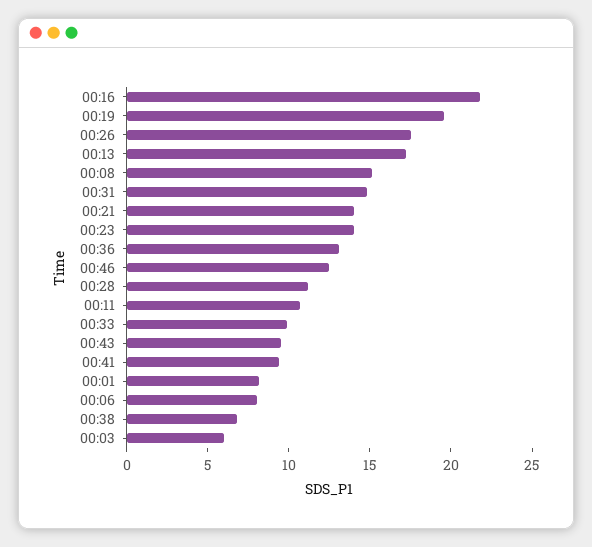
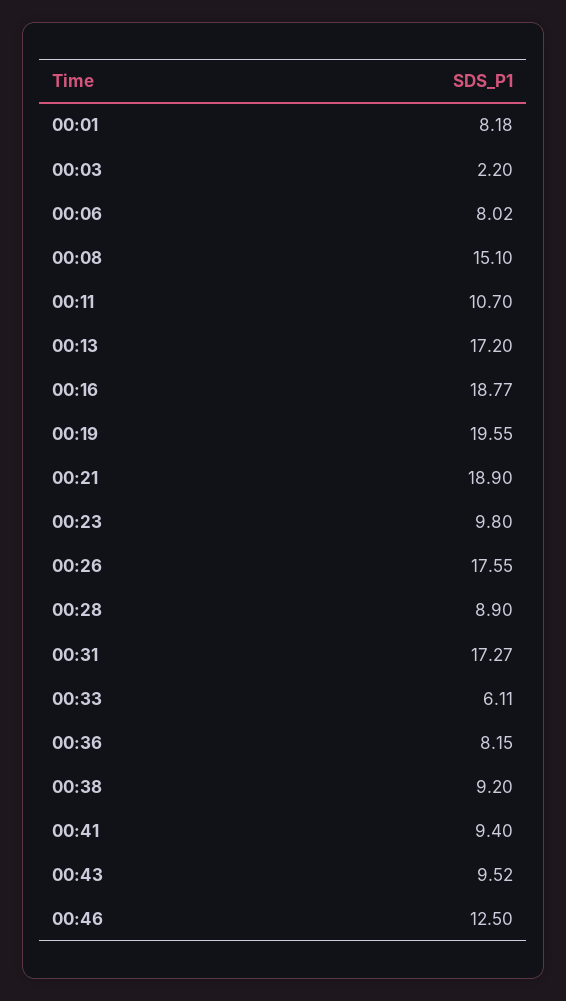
  {
-   "00:16": 22,
+   "00:16": 18.77,
    "00:19": 19.55,
    "00:26": 17.55,
    "00:13": 17.2,
    "00:08": 15.1,
-   "00:31": 15,
+   "00:31": 17.27,
-   "00:21": 14,
+   "00:21": 18.9,
-   "00:23": 14,
+   "00:23": 9.8,
-   "00:36": 13,
+   "00:36": 8.15,
    "00:46": 12.5,
-   "00:28": 11,
+   "00:28": 8.9,
    "00:11": 10.7,
-   "00:33": 10,
+   "00:33": 6.11,
    "00:43": 9.52,
    "00:41": 9.4,
    "00:01": 8.18,
    "00:06": 8.02,
-   "00:38": 7,
+   "00:38": 9.2,
-   "00:03": 6
+   "00:03": 2.2
  }

